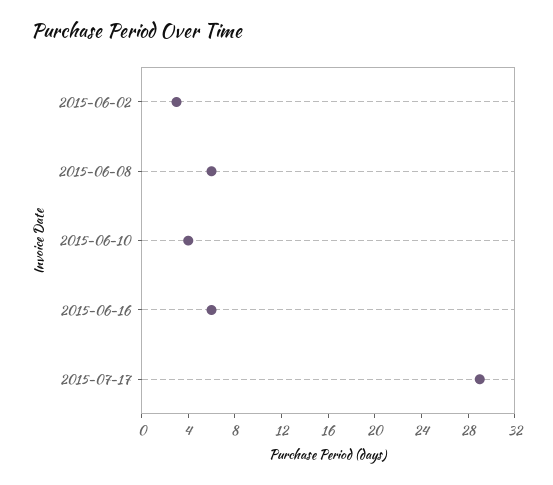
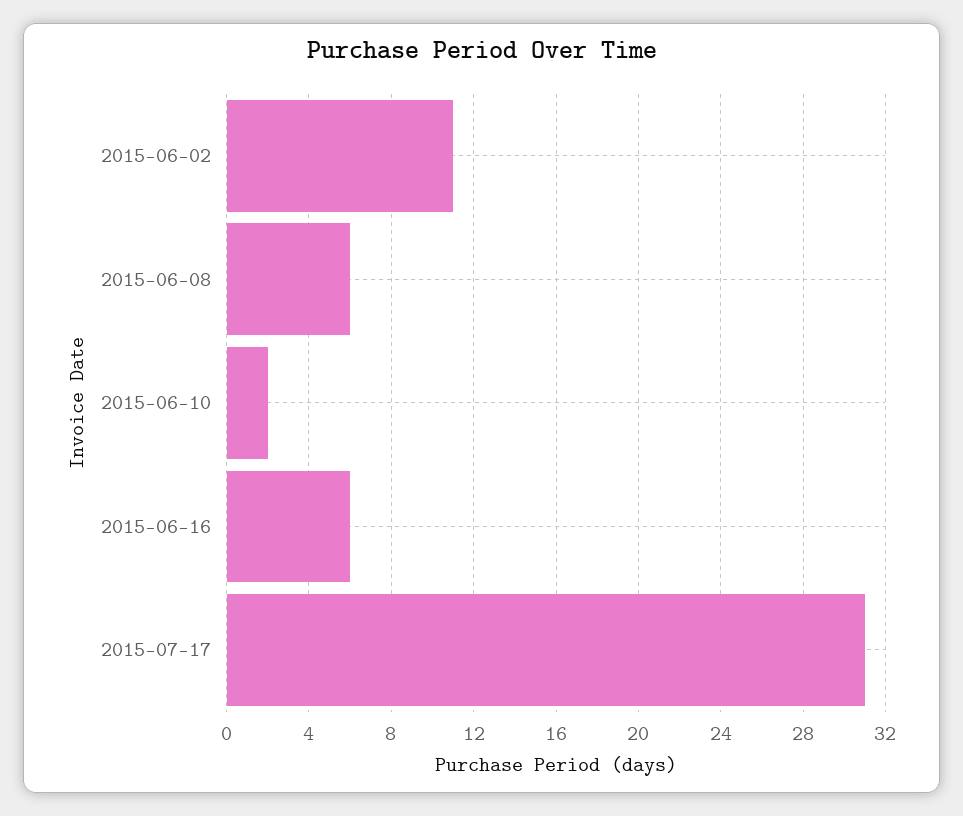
  {
-   "2015-06-02": 3,
+   "2015-06-02": 11,
    "2015-06-08": 6,
-   "2015-06-10": 4,
+   "2015-06-10": 2,
    "2015-06-16": 6,
-   "2015-07-17": 29
+   "2015-07-17": 31
  }

